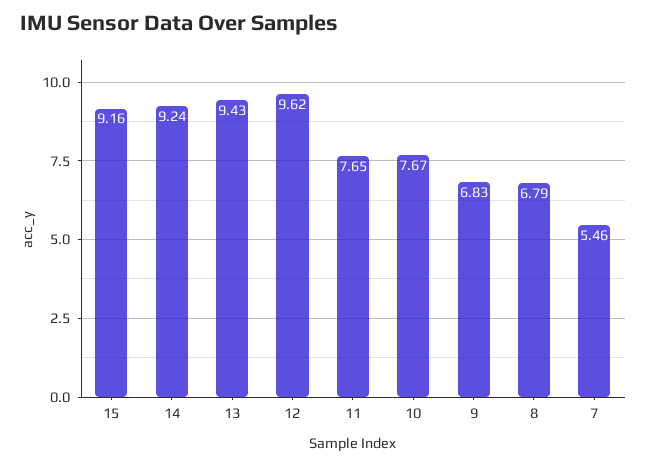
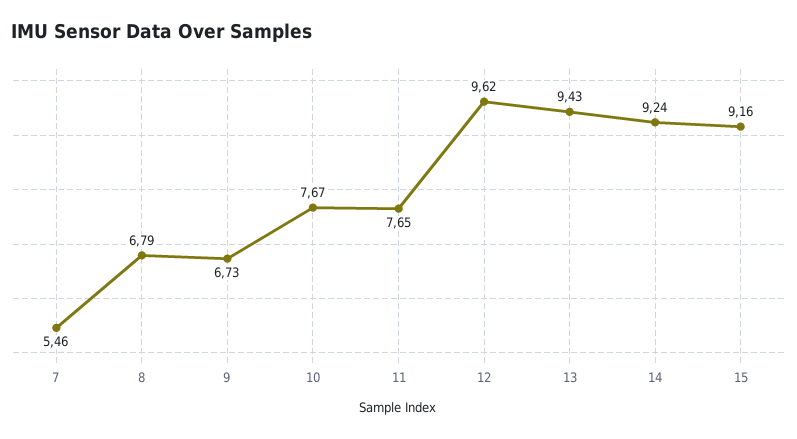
  {
    "15": 9.16,
    "14": 9.24,
    "13": 9.43,
    "12": 9.62,
    "11": 7.65,
    "10": 7.67,
-   "9": 6.83,
+   "9": 6.73,
    "8": 6.79,
    "7": 5.46
  }

